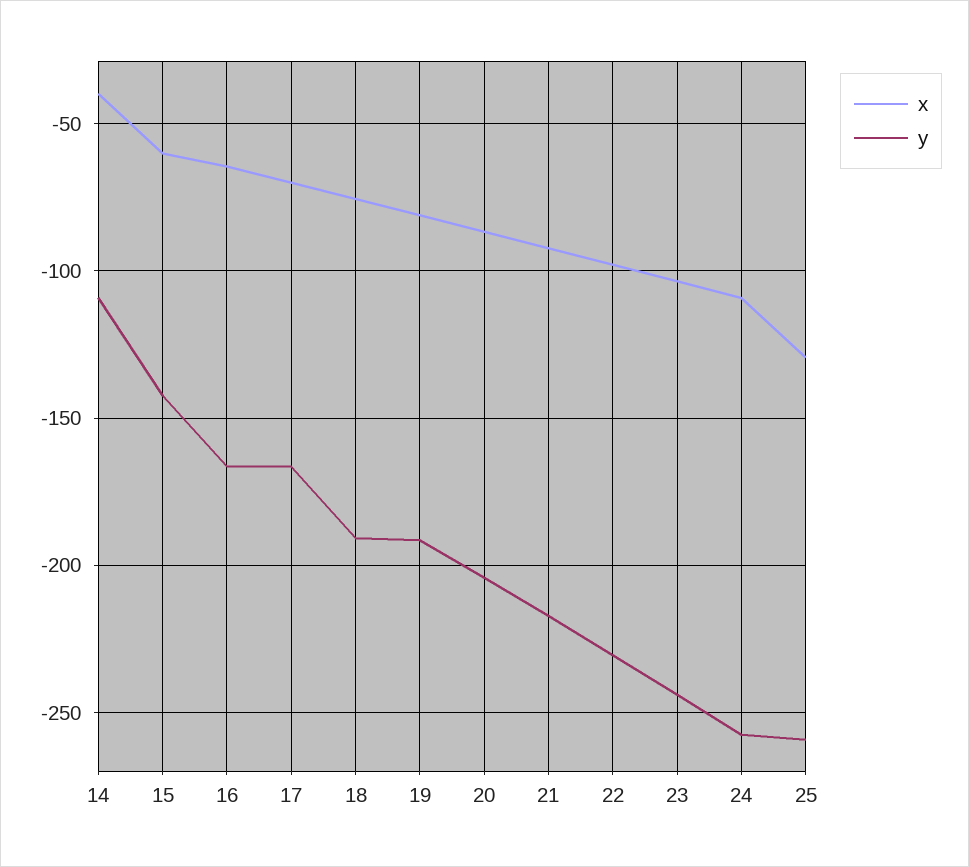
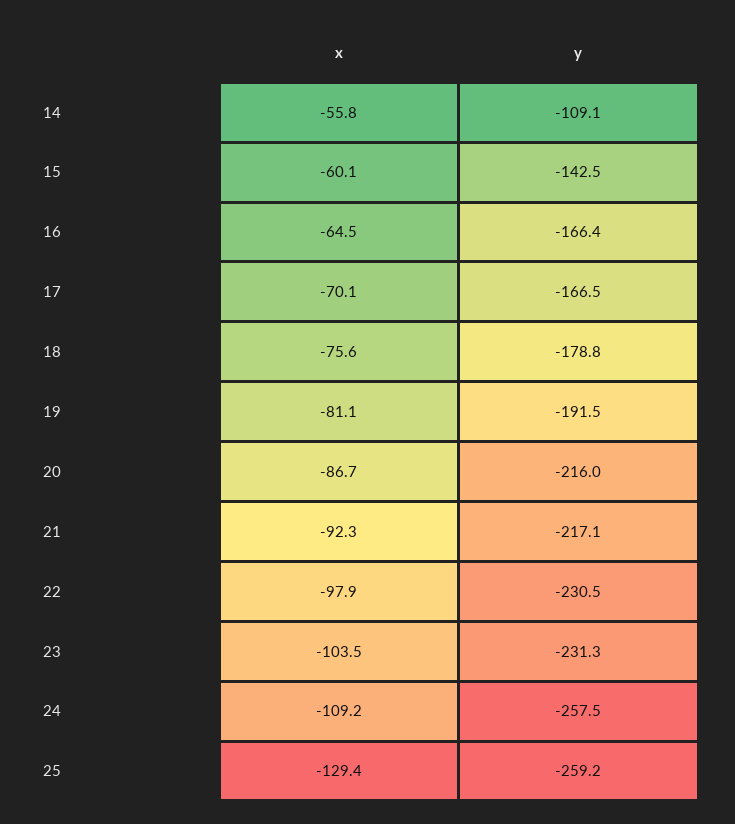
  {
    "x": {
-     "14": -40,
+     "14": -55.8,
      "15": -60.1,
      "16": -64.5,
      "17": -70.1,
      "18": -75.6,
      "19": -81.1,
      "20": -86.7,
      "21": -92.3,
      "22": -97.9,
      "23": -103.5,
      "24": -109.2,
      "25": -129.4
    },
    "y": {
      "14": -109.1,
      "15": -142.5,
      "16": -166.4,
      "17": -166.5,
-     "18": -190,
+     "18": -178.8,
      "19": -191.5,
-     "20": -205,
+     "20": -216,
      "21": -217.1,
      "22": -230.5,
-     "23": -245,
+     "23": -231.3,
      "24": -257.5,
      "25": -259.2
    }
  }

